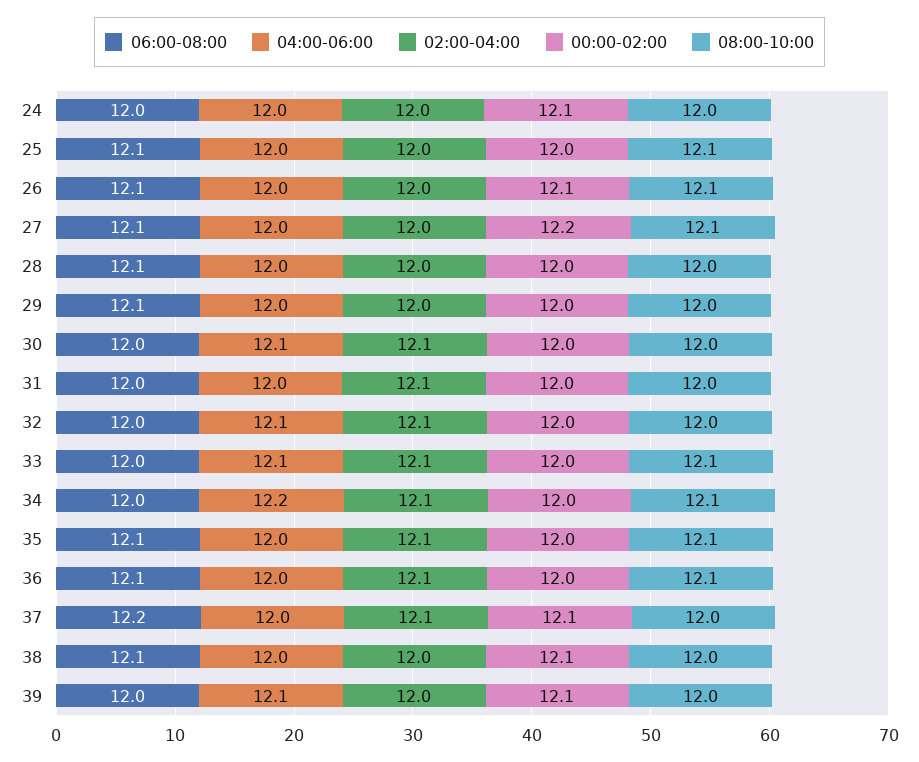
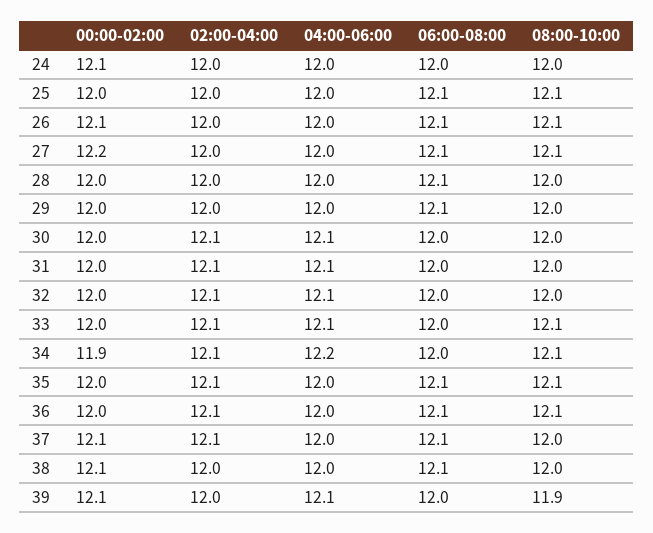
  {
    "06:00-08:00": {
      "24": 12,
      "25": 12.1,
      "26": 12.1,
      "27": 12.1,
      "28": 12.1,
      "29": 12.1,
      "30": 12,
      "31": 12,
      "32": 12,
      "33": 12,
      "34": 12,
      "35": 12.1,
      "36": 12.1,
-     "37": 12.2,
+     "37": 12.1,
      "38": 12.1,
      "39": 12
    },
    "04:00-06:00": {
      "24": 12,
      "25": 12,
      "26": 12,
      "27": 12,
      "28": 12,
      "29": 12,
      "30": 12.1,
-     "31": 12,
+     "31": 12.1,
      "32": 12.1,
      "33": 12.1,
      "34": 12.2,
      "35": 12,
      "36": 12,
      "37": 12,
      "38": 12,
      "39": 12.1
    },
    "02:00-04:00": {
      "24": 12,
      "25": 12,
      "26": 12,
      "27": 12,
      "28": 12,
      "29": 12,
      "30": 12.1,
      "31": 12.1,
      "32": 12.1,
      "33": 12.1,
      "34": 12.1,
      "35": 12.1,
      "36": 12.1,
      "37": 12.1,
      "38": 12,
      "39": 12
    },
    "00:00-02:00": {
      "24": 12.1,
      "25": 12,
      "26": 12.1,
      "27": 12.2,
      "28": 12,
      "29": 12,
      "30": 12,
      "31": 12,
      "32": 12,
      "33": 12,
-     "34": 12,
+     "34": 11.9,
      "35": 12,
      "36": 12,
      "37": 12.1,
      "38": 12.1,
      "39": 12.1
    },
    "08:00-10:00": {
      "24": 12,
      "25": 12.1,
      "26": 12.1,
      "27": 12.1,
      "28": 12,
      "29": 12,
      "30": 12,
      "31": 12,
      "32": 12,
      "33": 12.1,
      "34": 12.1,
      "35": 12.1,
      "36": 12.1,
      "37": 12,
      "38": 12,
-     "39": 12
+     "39": 11.9
    }
  }

